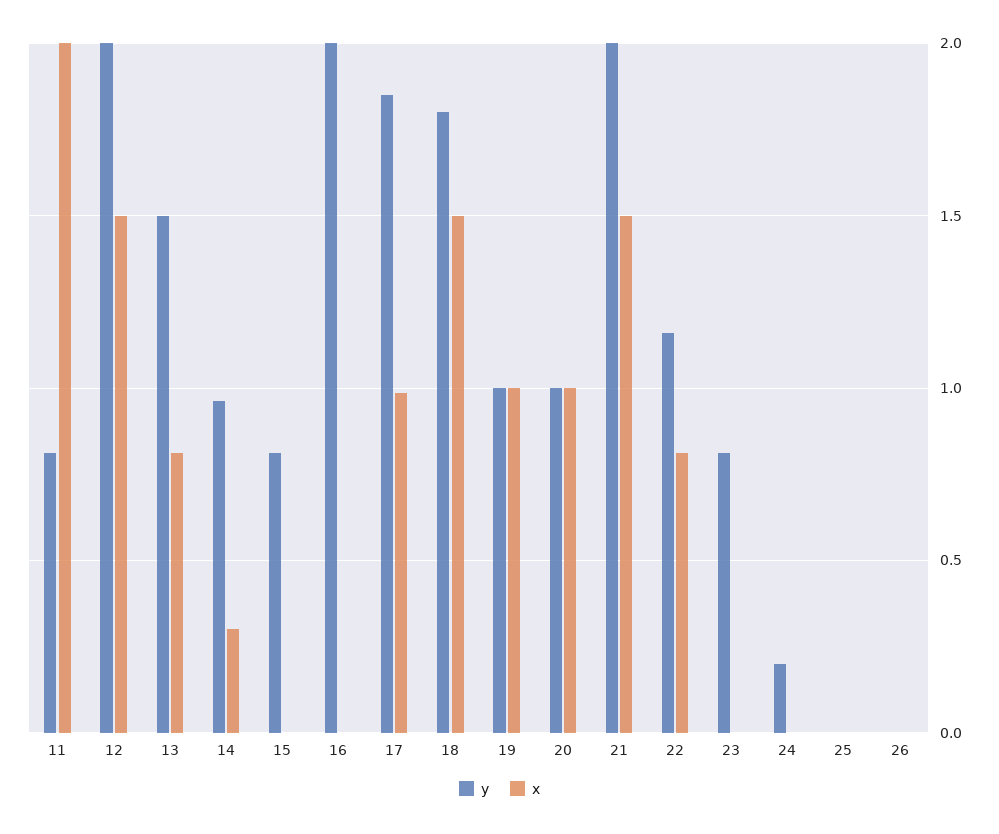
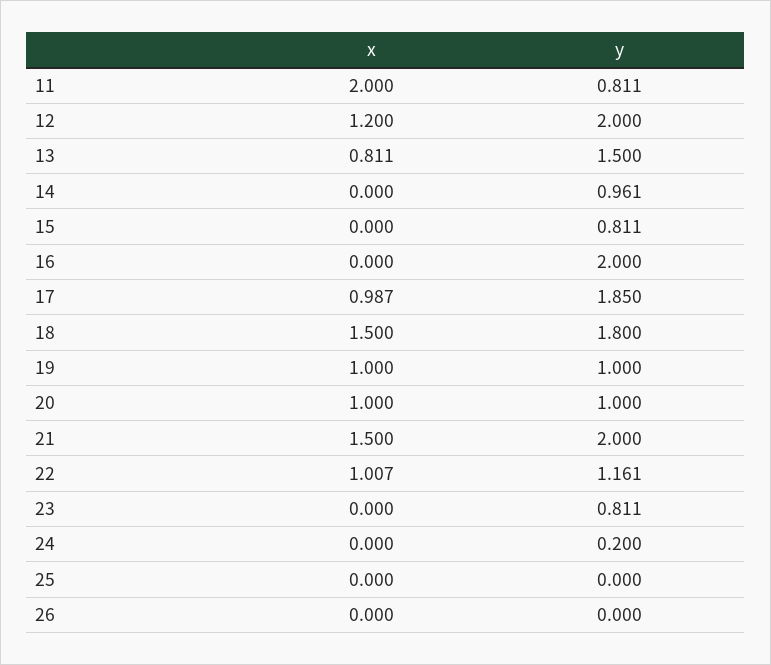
  {
    "y": {
      "11": 0.811,
      "12": 2,
      "13": 1.5,
      "14": 0.961,
      "15": 0.811,
      "16": 2,
      "17": 1.85,
      "18": 1.8,
      "19": 1,
      "20": 1,
      "21": 2,
      "22": 1.161,
      "23": 0.811,
      "24": 0.2,
      "25": 0,
      "26": 0
    },
    "x": {
      "11": 2,
-     "12": 1.5,
+     "12": 1.2,
      "13": 0.811,
-     "14": 0.3,
+     "14": 0,
      "15": 0,
      "16": 0,
      "17": 0.987,
      "18": 1.5,
      "19": 1,
      "20": 1,
      "21": 1.5,
-     "22": 0.8,
+     "22": 1.007,
      "23": 0,
      "24": 0,
      "25": 0,
      "26": 0
    }
  }

